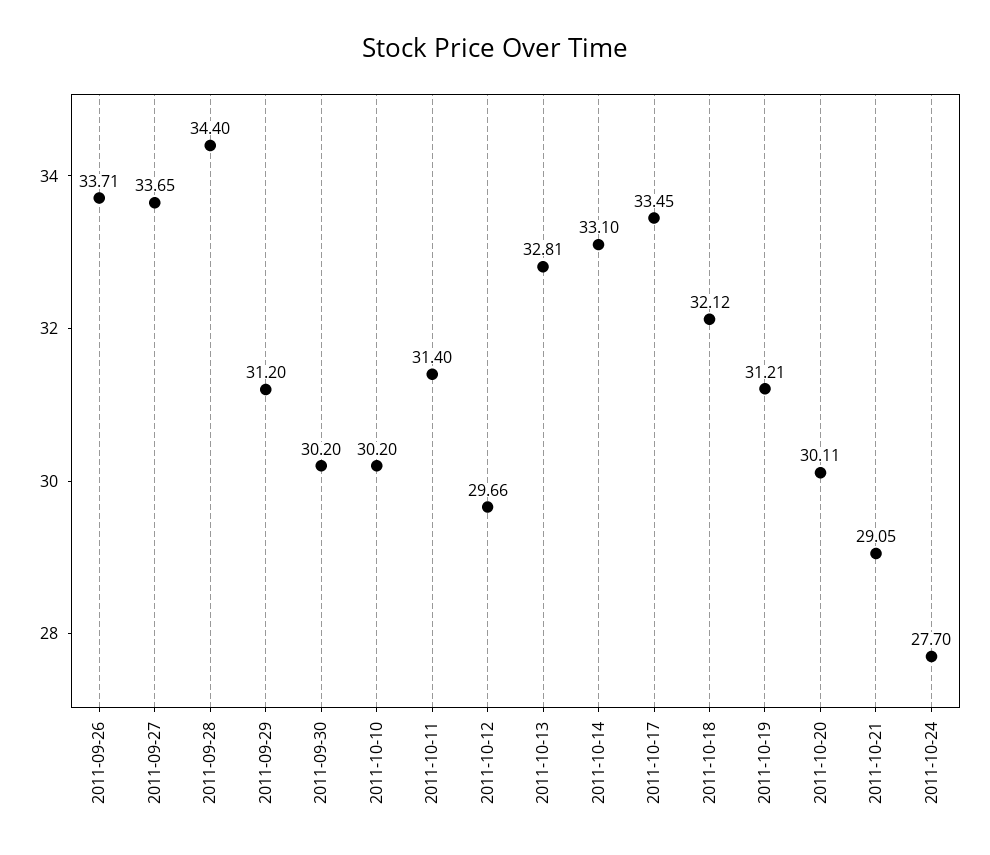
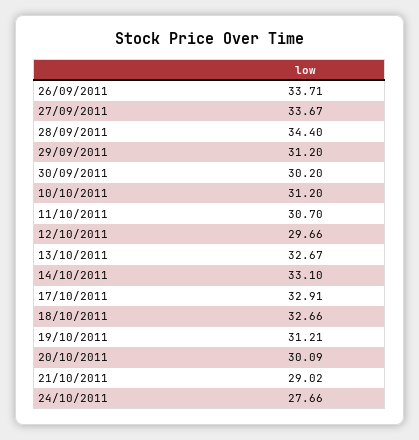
  {
    "2011-09-26": 33.71,
-   "2011-09-27": 33.65,
+   "2011-09-27": 33.67,
    "2011-09-28": 34.4,
    "2011-09-29": 31.2,
    "2011-09-30": 30.2,
-   "2011-10-10": 30.2,
+   "2011-10-10": 31.2,
-   "2011-10-11": 31.4,
+   "2011-10-11": 30.7,
    "2011-10-12": 29.66,
-   "2011-10-13": 32.81,
+   "2011-10-13": 32.67,
    "2011-10-14": 33.1,
-   "2011-10-17": 33.45,
+   "2011-10-17": 32.91,
-   "2011-10-18": 32.12,
+   "2011-10-18": 32.66,
    "2011-10-19": 31.21,
-   "2011-10-20": 30.11,
+   "2011-10-20": 30.09,
-   "2011-10-21": 29.05,
+   "2011-10-21": 29.02,
-   "2011-10-24": 27.7
+   "2011-10-24": 27.66
  }

